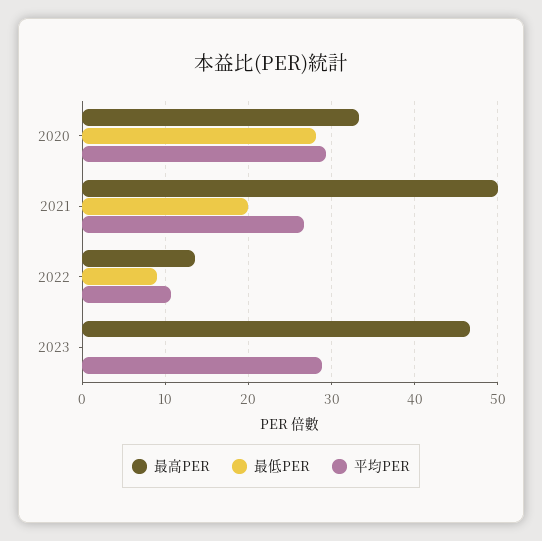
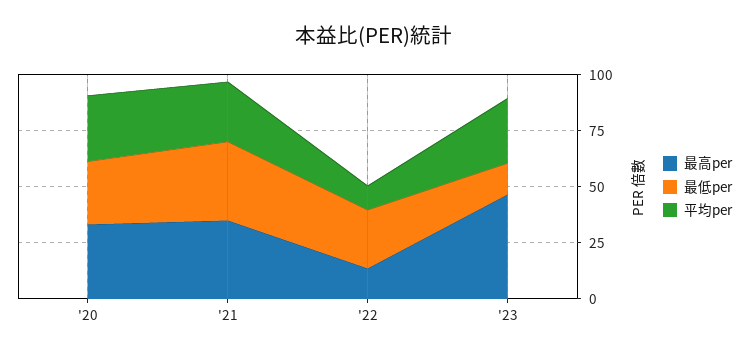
  {
    "最高PER": {
      "2020": 33,
-     "2021": 50,
+     "2021": 35,
      "2022": 14,
      "2023": 47
    },
    "最低PER": {
      "2020": 28,
-     "2021": 20,
+     "2021": 35,
-     "2022": 9,
+     "2022": 25,
-     "2023": 0
+     "2023": 15
    },
    "平均PER": {
      "2020": 29,
      "2021": 27,
      "2022": 11,
      "2023": 29
    }
  }

